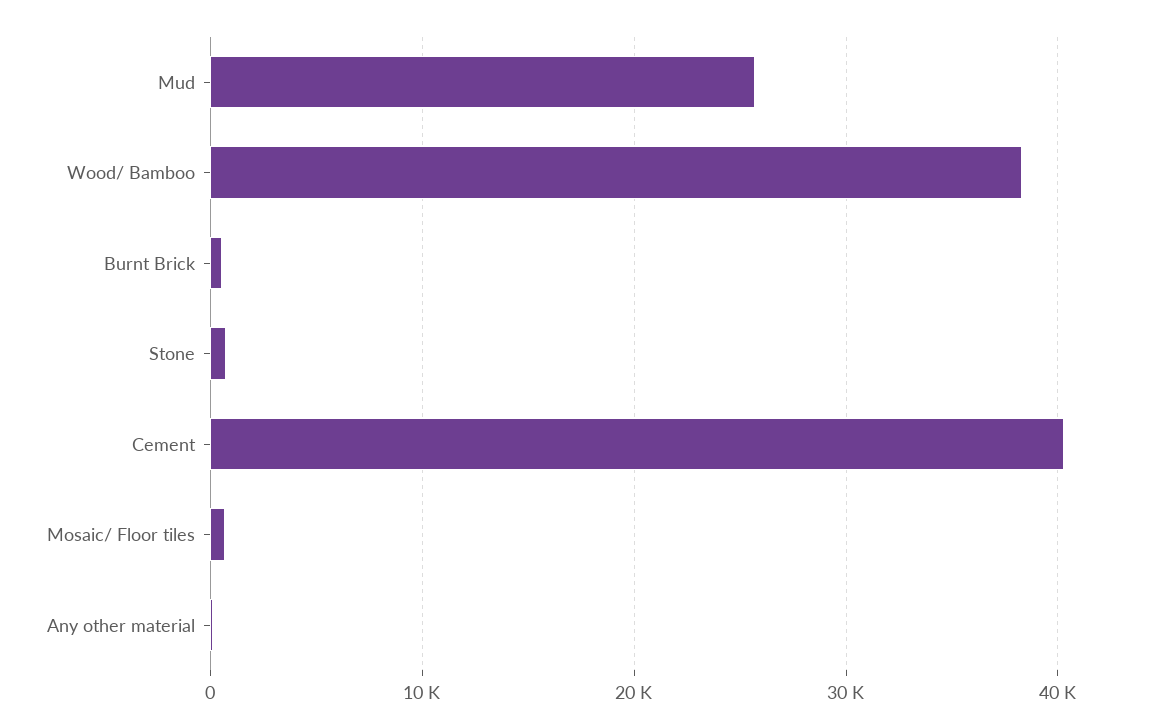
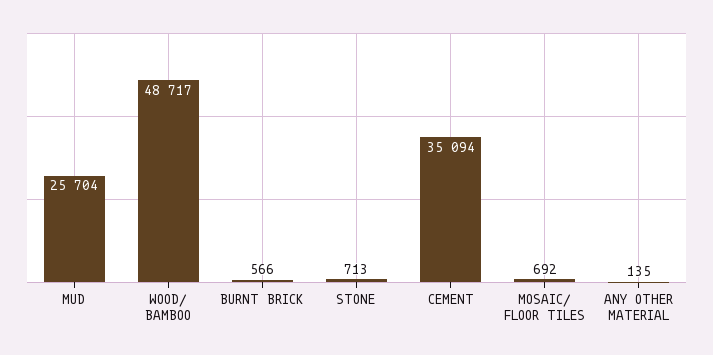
  {
    "Mud": 25704,
-   "Wood/ Bamboo": 38000,
+   "Wood/ Bamboo": 48717,
    "Burnt Brick": 566,
    "Stone": 713,
-   "Cement": 40000,
+   "Cement": 35094,
    "Mosaic/ Floor tiles": 692,
    "Any other material": 135
  }

